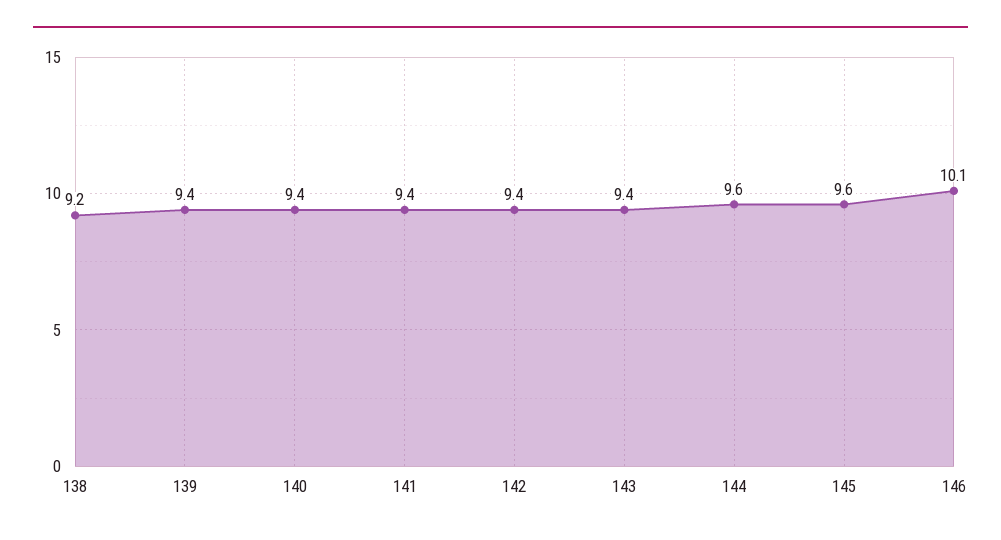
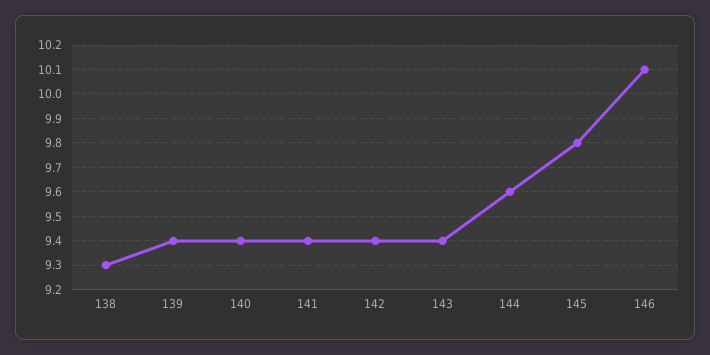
  {
-   "138": 9.2,
+   "138": 9.3,
    "139": 9.4,
    "140": 9.4,
    "141": 9.4,
    "142": 9.4,
    "143": 9.4,
    "144": 9.6,
-   "145": 9.6,
+   "145": 9.8,
    "146": 10.1
  }

